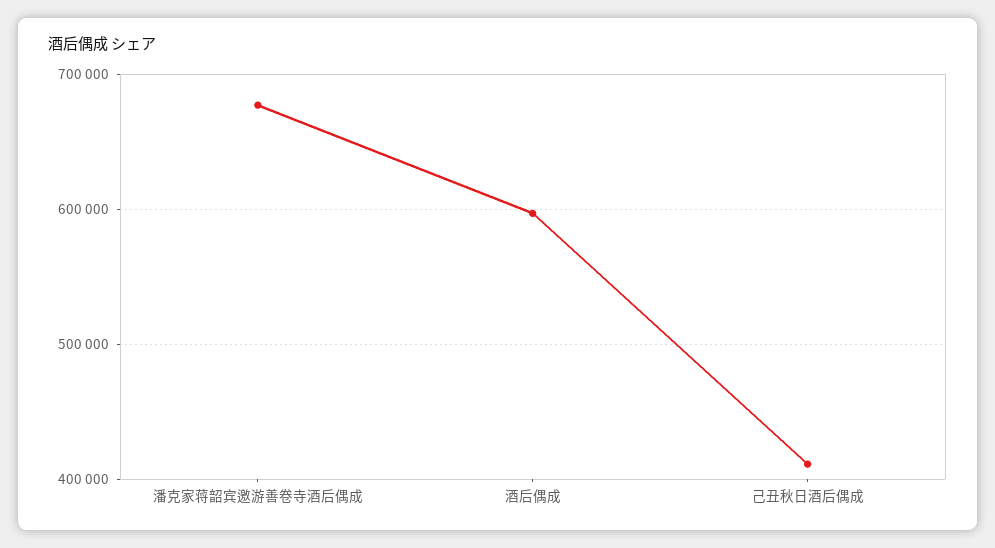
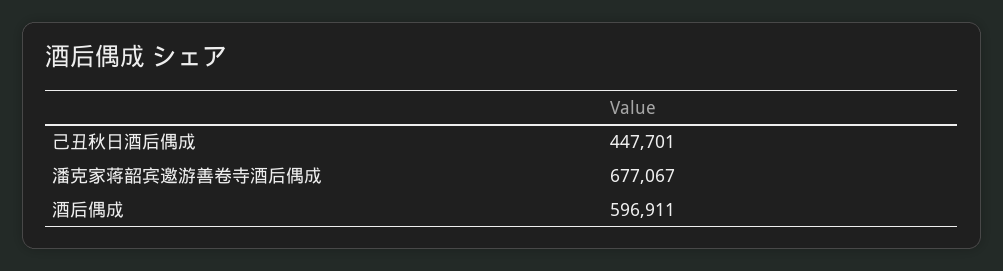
  {
    "潘克家蒋韶宾邀游善卷寺酒后偶成": 677067,
    "酒后偶成": 596911,
-   "己丑秋日酒后偶成": 410000
+   "己丑秋日酒后偶成": 447701
  }

